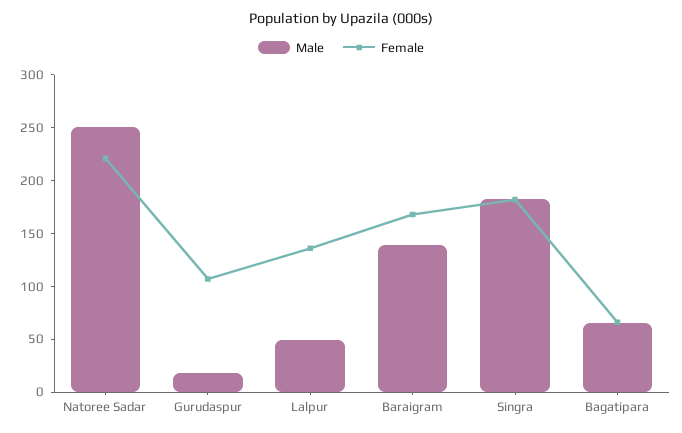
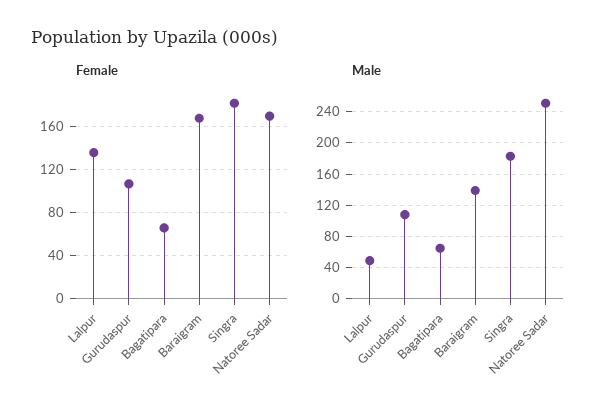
  {
    "Male": {
      "Natoree Sadar": 250,
-     "Gurudaspur": 20,
+     "Gurudaspur": 110,
      "Lalpur": 50,
      "Baraigram": 140,
      "Singra": 180,
      "Bagatipara": 70
    },
    "Female": {
-     "Natoree Sadar": 220,
+     "Natoree Sadar": 170,
      "Gurudaspur": 110,
      "Lalpur": 140,
      "Baraigram": 170,
      "Singra": 180,
      "Bagatipara": 70
    }
  }

